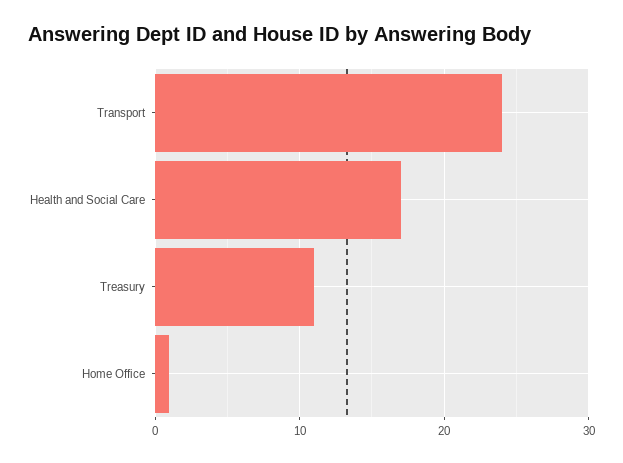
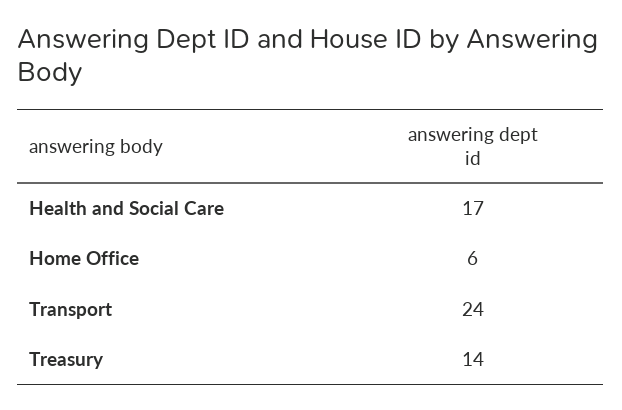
  {
    "Transport": 24,
    "Health and Social Care": 17,
-   "Treasury": 11,
+   "Treasury": 14,
-   "Home Office": 1
+   "Home Office": 6
  }

